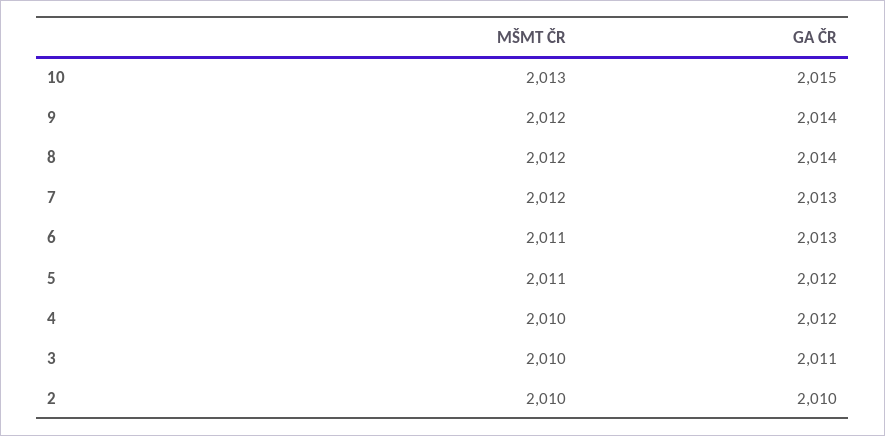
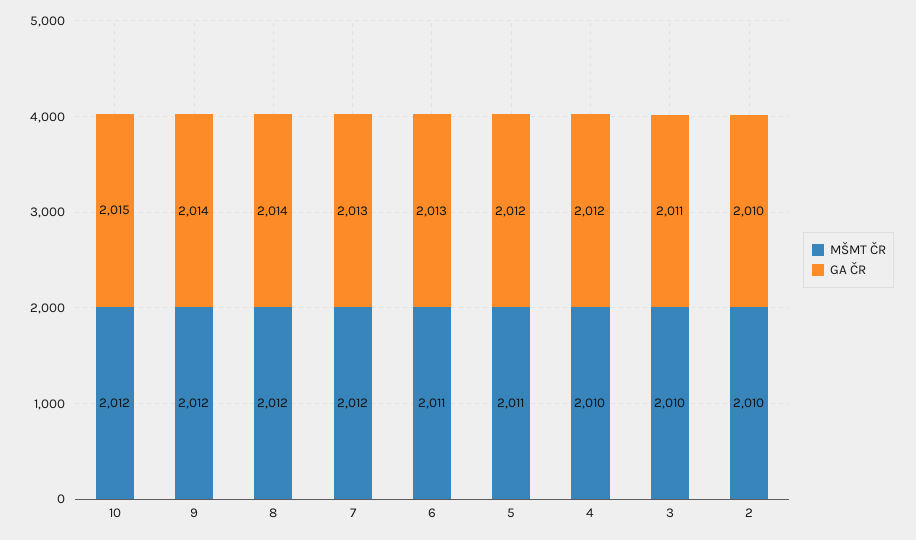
  {
    "MŠMT ČR": {
-     "10": 2013,
+     "10": 2012,
      "9": 2012,
      "8": 2012,
      "7": 2012,
      "6": 2011,
      "5": 2011,
      "4": 2010,
      "3": 2010,
      "2": 2010
    },
    "GA ČR": {
      "10": 2015,
      "9": 2014,
      "8": 2014,
      "7": 2013,
      "6": 2013,
      "5": 2012,
      "4": 2012,
      "3": 2011,
      "2": 2010
    }
  }

